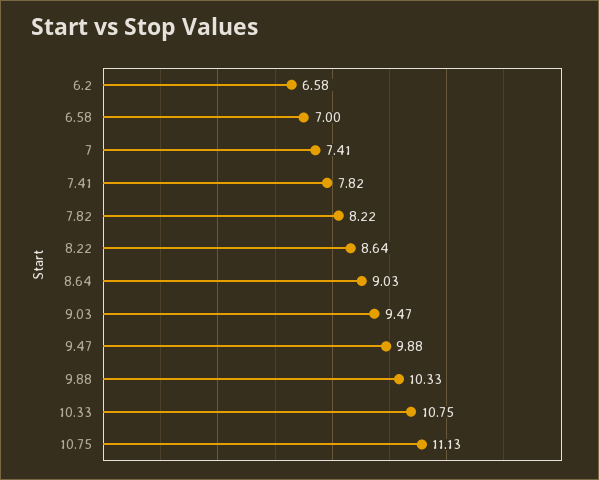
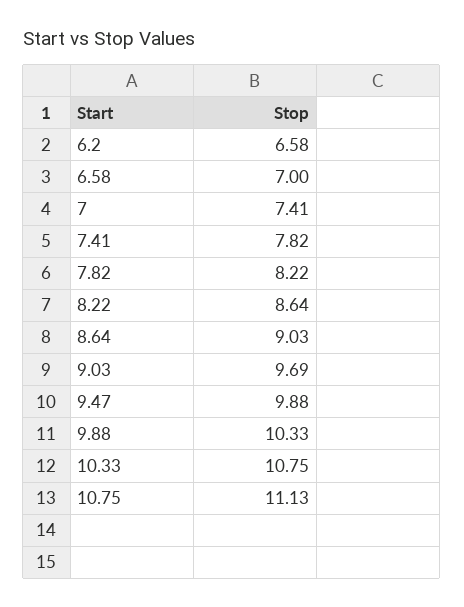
  {
    "6.2": 6.58,
    "6.58": 7,
    "7": 7.41,
    "7.41": 7.82,
    "7.82": 8.22,
    "8.22": 8.64,
    "8.64": 9.03,
-   "9.03": 9.47,
+   "9.03": 9.69,
    "9.47": 9.88,
    "9.88": 10.33,
    "10.33": 10.75,
    "10.75": 11.13
  }

